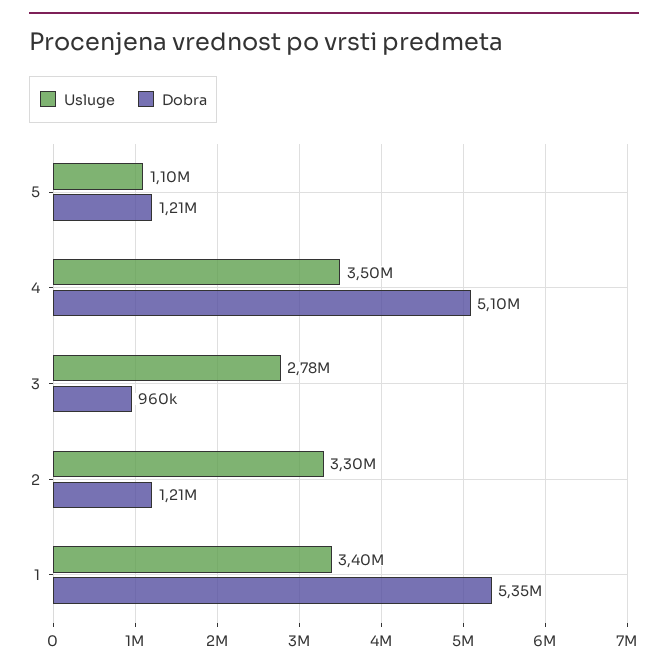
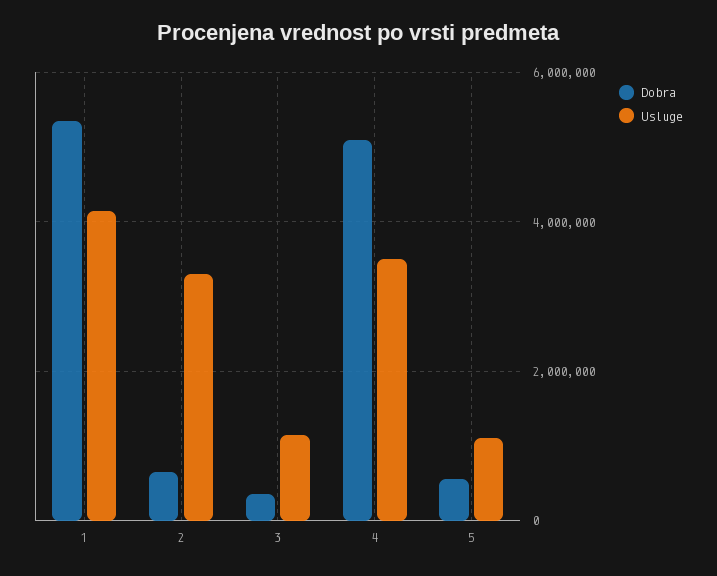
  {
    "Usluge": {
      "5": 1100000,
      "4": 3500000,
-     "3": 2780000,
+     "3": 1200000,
      "2": 3300000,
-     "1": 3400000
+     "1": 4200000
    },
    "Dobra": {
-     "5": 1210000,
+     "5": 600000,
      "4": 5100000,
-     "3": 960000,
+     "3": 400000,
-     "2": 1210000,
+     "2": 600000,
      "1": 5350000
    }
  }

